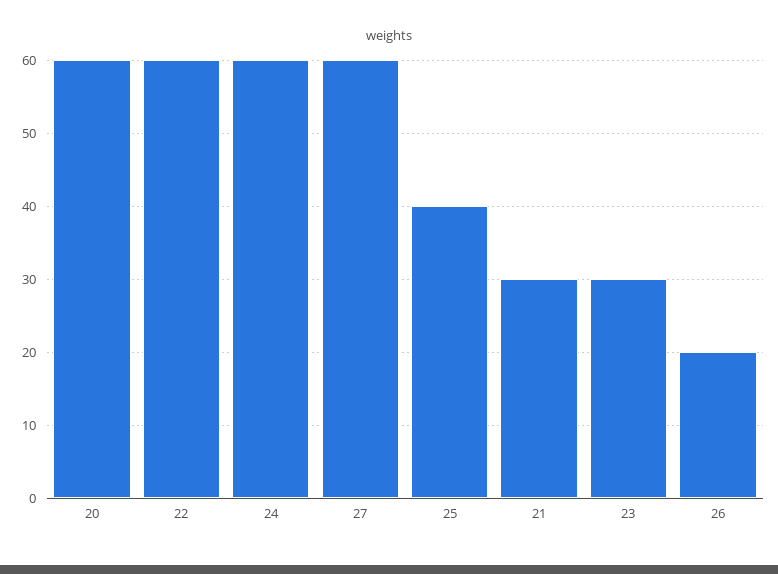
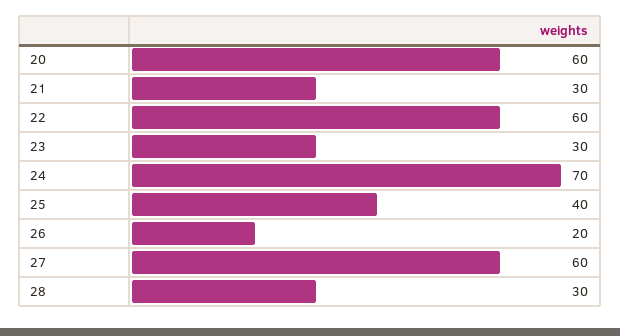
  {
    "20": 60,
    "22": 60,
-   "24": 60,
+   "24": 70,
    "27": 60,
    "25": 40,
    "21": 30,
    "23": 30,
-   "26": 20
+   "26": 20,
+   "28": 30
  }

